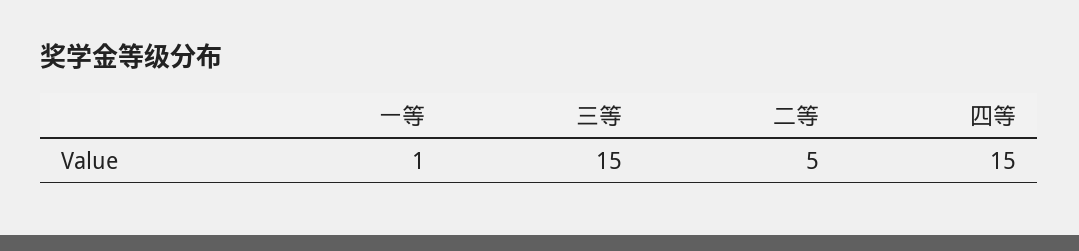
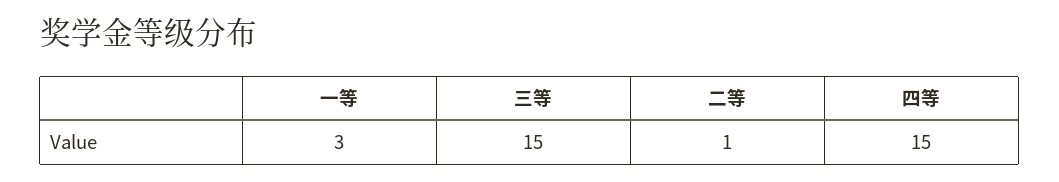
  {
-   "一等": 1,
+   "一等": 3,
    "三等": 15,
-   "二等": 5,
+   "二等": 1,
    "四等": 15
  }

